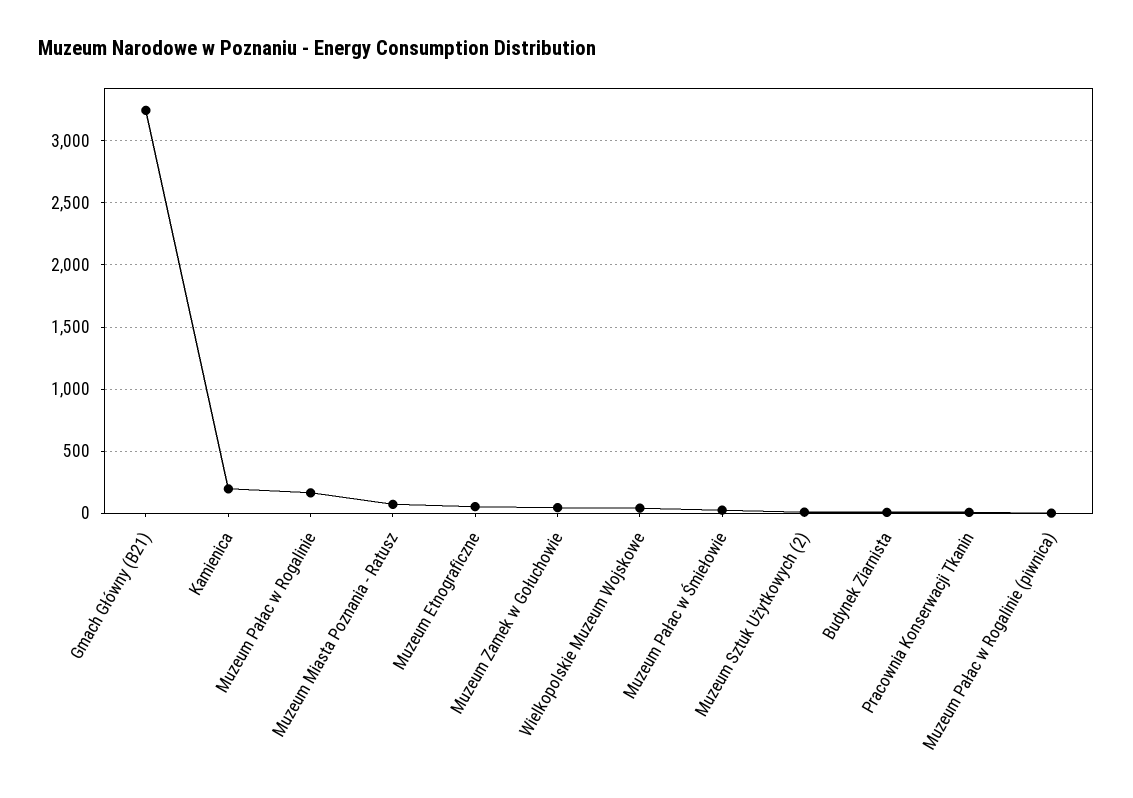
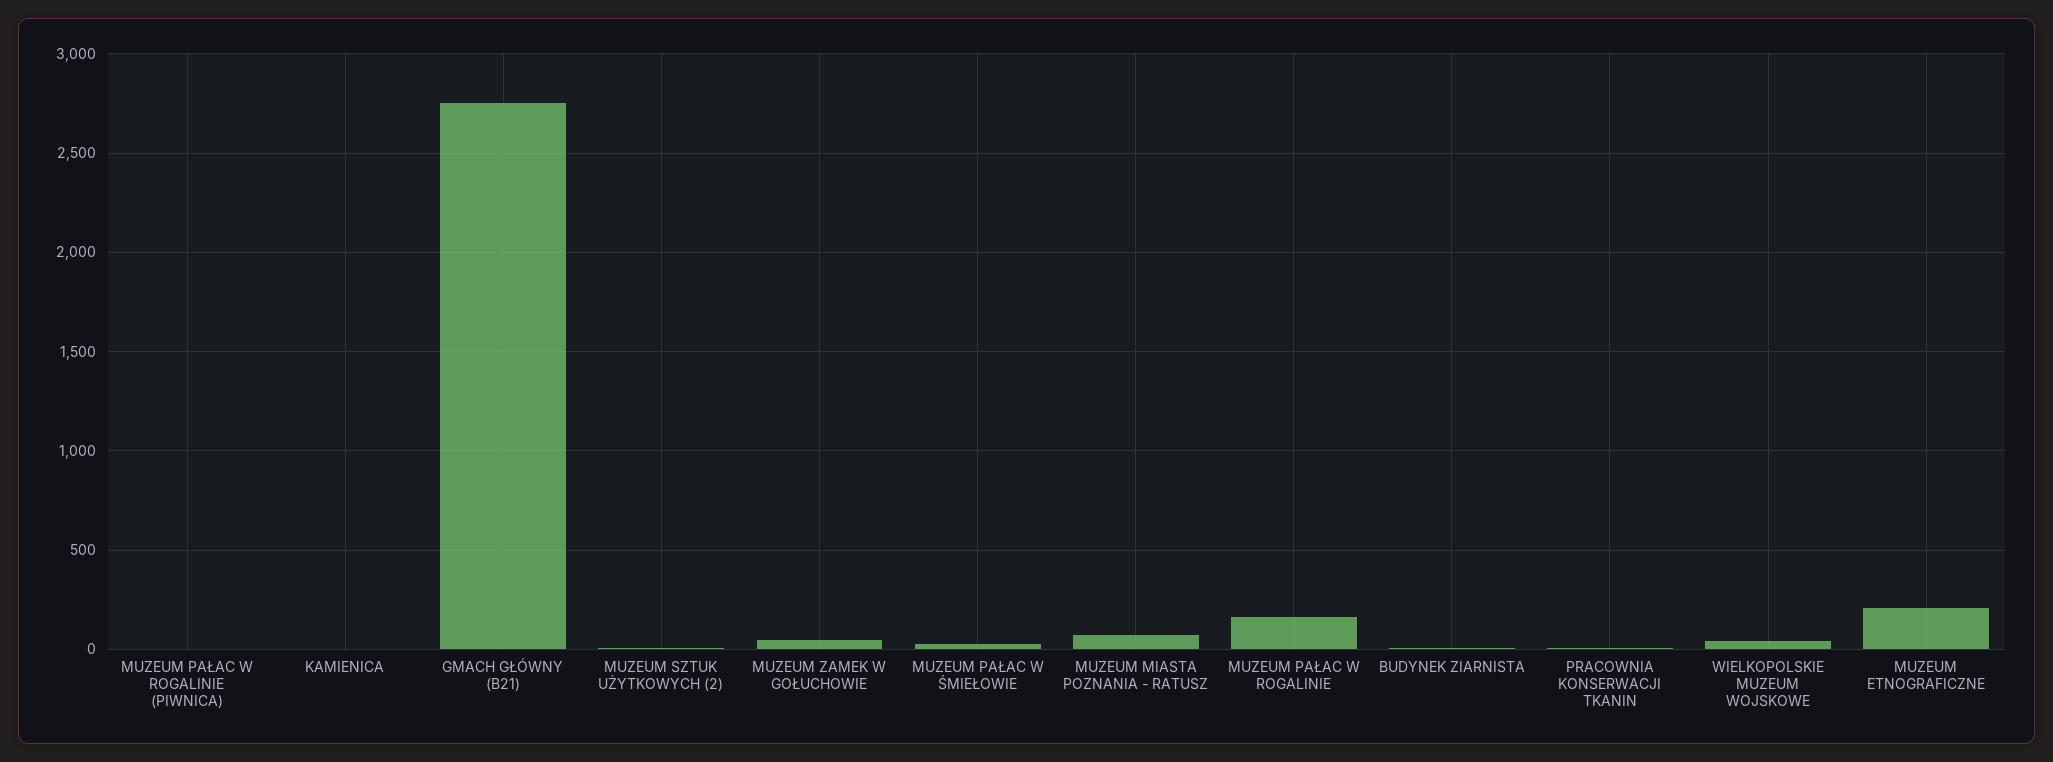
  {
-   "Gmach Główny (B21)": 3250,
+   "Gmach Główny (B21)": 2750,
-   "Kamienica": 200,
+   "Kamienica": 0,
    "Muzeum Pałac w Rogalinie": 150,
    "Muzeum Miasta Poznania - Ratusz": 50,
-   "Muzeum Etnograficzne": 50,
+   "Muzeum Etnograficzne": 200,
    "Muzeum Zamek w Gołuchowie": 50,
    "Wielkopolskie Muzeum Wojskowe": 50,
    "Muzeum Pałac w Śmiełowie": 50,
    "Muzeum Sztuk Użytkowych (2)": 0,
    "Budynek Ziarnista": 0,
    "Pracownia Konserwacji Tkanin": 0,
    "Muzeum Pałac w Rogalinie (piwnica)": 0
  }

